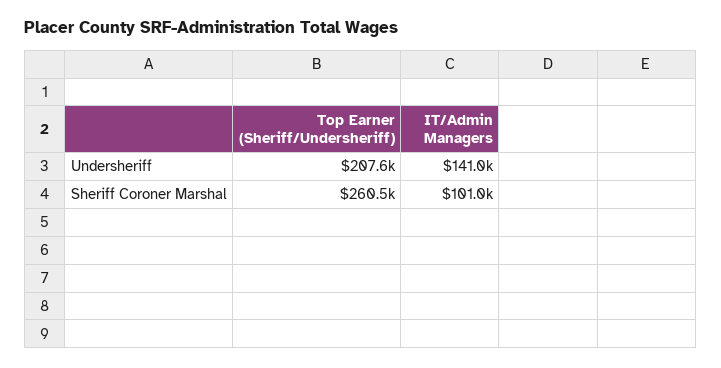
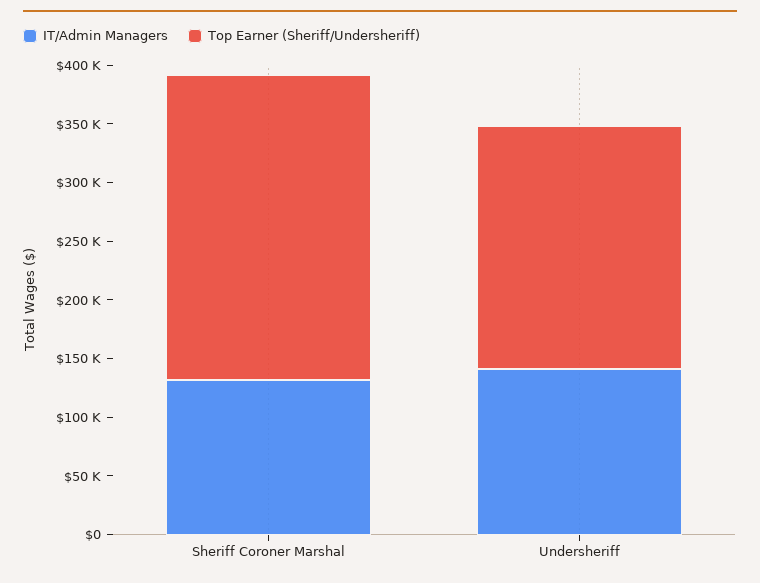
  {
    "Top Earner (Sheriff/Undersheriff)": {
      "Undersheriff": 207600,
      "Sheriff Coroner Marshal": 260500
    },
    "IT/Admin Managers": {
      "Undersheriff": 141000,
-     "Sheriff Coroner Marshal": 101000
+     "Sheriff Coroner Marshal": 130000
    }
  }

